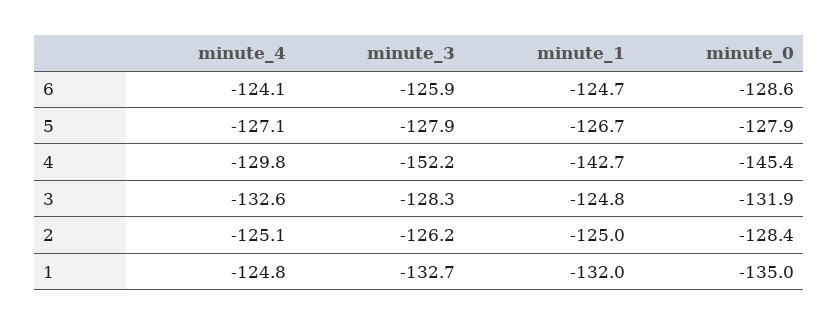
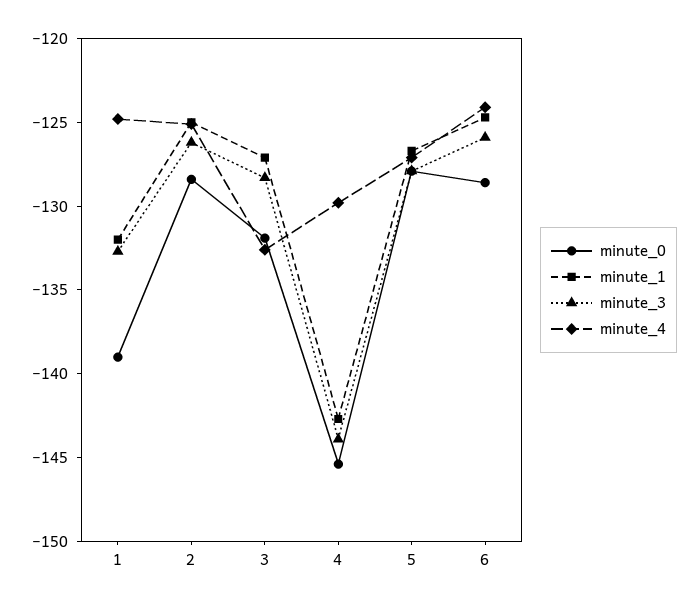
  {
    "minute_4": {
      "6": -124.1,
      "5": -127.1,
      "4": -129.8,
      "3": -132.6,
      "2": -125.1,
      "1": -124.8
    },
    "minute_3": {
      "6": -125.9,
      "5": -127.9,
-     "4": -152.2,
+     "4": -144,
      "3": -128.3,
      "2": -126.2,
      "1": -132.7
    },
    "minute_1": {
      "6": -124.7,
      "5": -126.7,
      "4": -142.7,
-     "3": -124.8,
+     "3": -127,
      "2": -125,
      "1": -132
    },
    "minute_0": {
      "6": -128.6,
      "5": -127.9,
      "4": -145.4,
      "3": -131.9,
      "2": -128.4,
-     "1": -135
+     "1": -139
    }
  }

